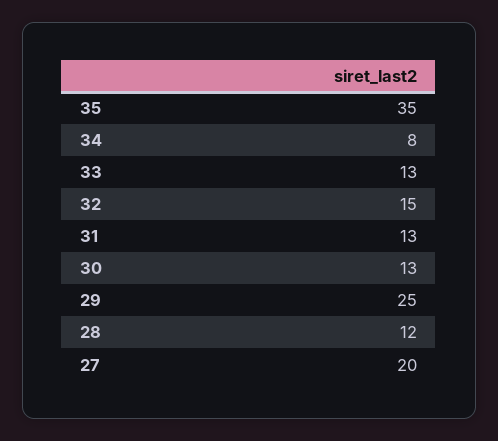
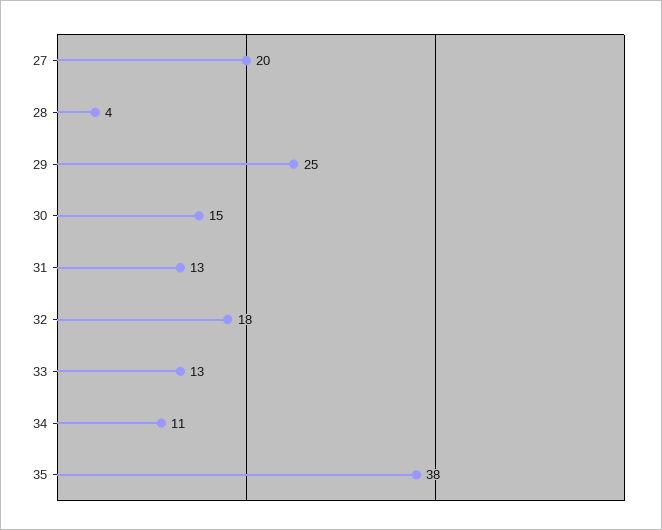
  {
-   "35": 35,
+   "35": 38,
-   "34": 8,
+   "34": 11,
    "33": 13,
-   "32": 15,
+   "32": 18,
    "31": 13,
-   "30": 13,
+   "30": 15,
    "29": 25,
-   "28": 12,
+   "28": 4,
    "27": 20
  }

